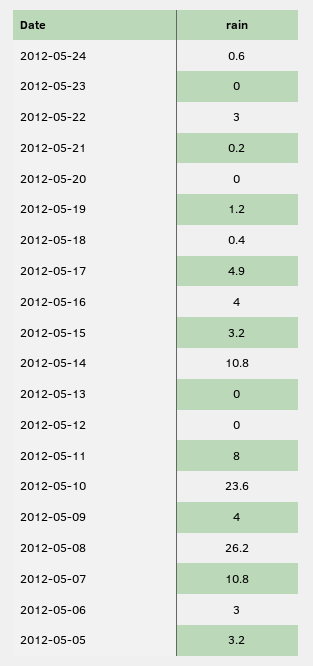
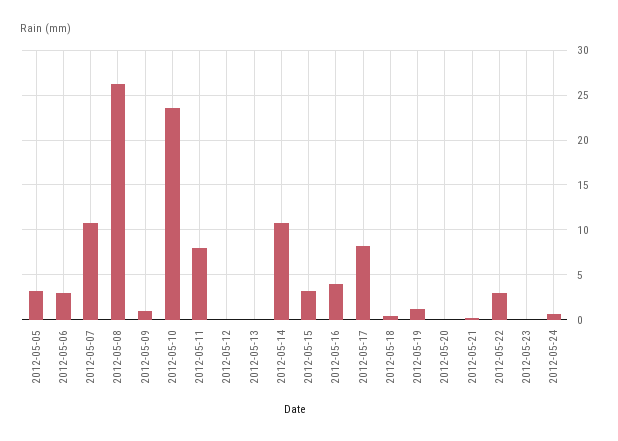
  {
    "2012-05-24": 0.6,
    "2012-05-23": 0,
    "2012-05-22": 3,
    "2012-05-21": 0.2,
    "2012-05-20": 0,
    "2012-05-19": 1.2,
    "2012-05-18": 0.4,
-   "2012-05-17": 4.9,
+   "2012-05-17": 8,
    "2012-05-16": 4,
    "2012-05-15": 3.2,
    "2012-05-14": 10.8,
    "2012-05-13": 0,
    "2012-05-12": 0,
    "2012-05-11": 8,
    "2012-05-10": 23.6,
-   "2012-05-09": 4,
+   "2012-05-09": 1,
    "2012-05-08": 26.2,
    "2012-05-07": 10.8,
    "2012-05-06": 3,
    "2012-05-05": 3.2
  }

